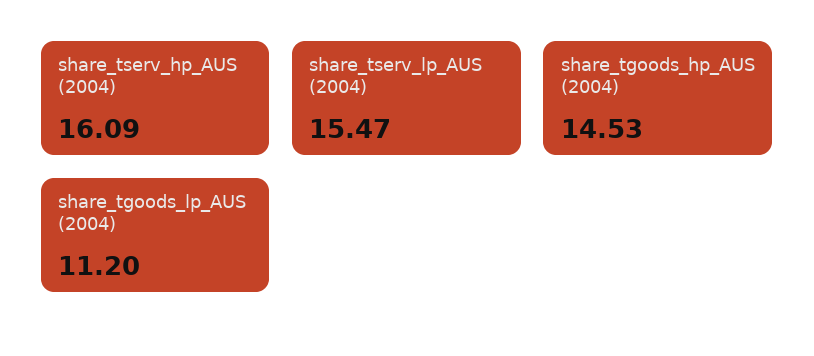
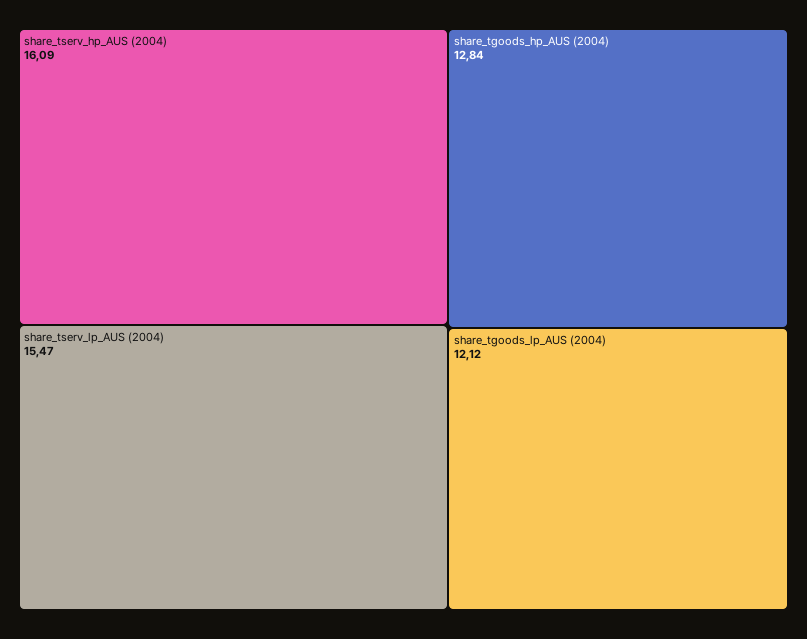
  {
    "share_tserv_hp_AUS (2004)": 16.09,
    "share_tserv_lp_AUS (2004)": 15.47,
-   "share_tgoods_hp_AUS (2004)": 14.53,
+   "share_tgoods_hp_AUS (2004)": 12.84,
-   "share_tgoods_lp_AUS (2004)": 11.2
+   "share_tgoods_lp_AUS (2004)": 12.12
  }

